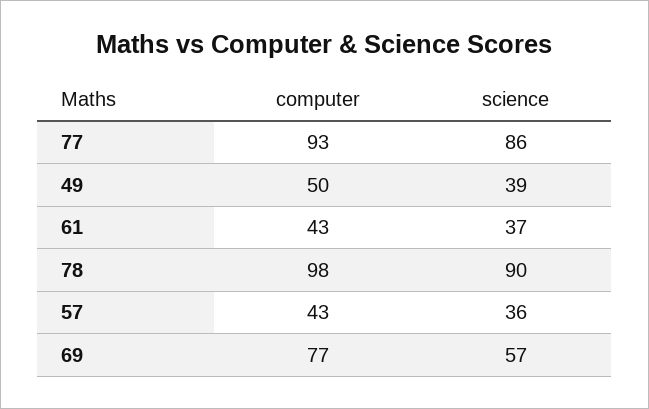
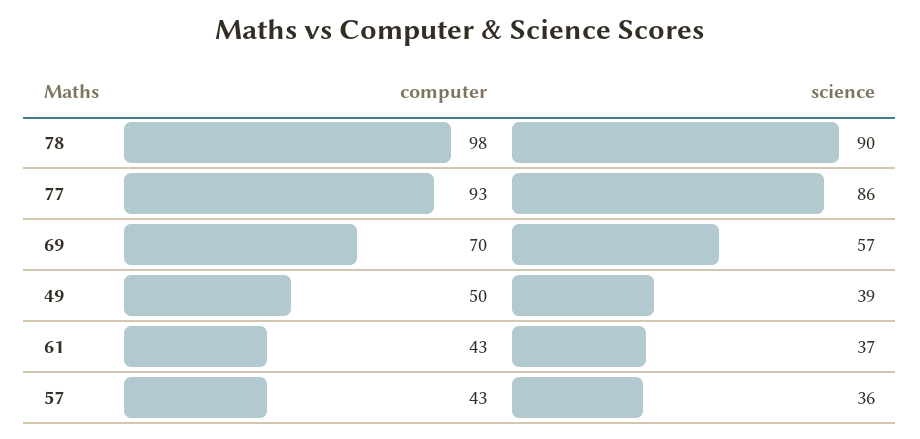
  {
    "computer": {
      "77": 93,
      "49": 50,
      "61": 43,
      "78": 98,
      "57": 43,
-     "69": 77
+     "69": 70
    },
    "science": {
      "77": 86,
      "49": 39,
      "61": 37,
      "78": 90,
      "57": 36,
      "69": 57
    }
  }

